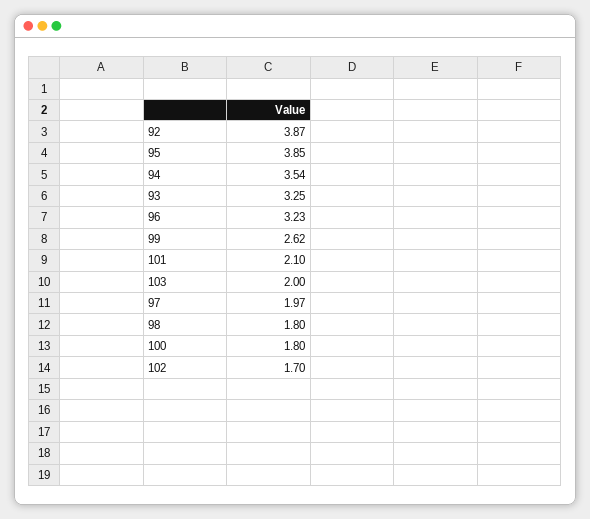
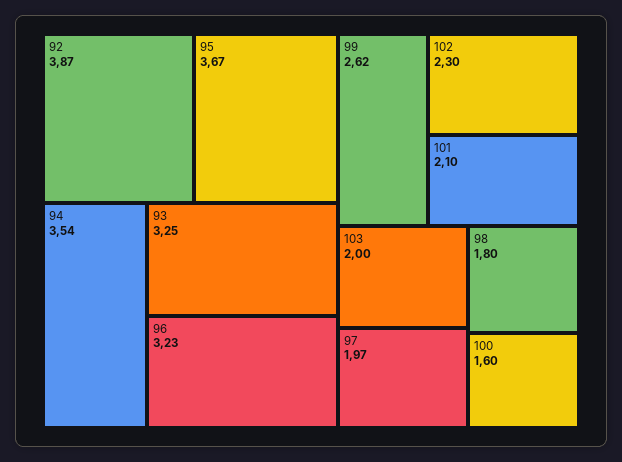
  {
    "92": 3.87,
-   "95": 3.85,
+   "95": 3.67,
    "94": 3.54,
    "93": 3.25,
    "96": 3.23,
    "99": 2.62,
    "101": 2.1,
    "103": 2,
    "97": 1.97,
    "98": 1.8,
-   "100": 1.8,
+   "100": 1.6,
-   "102": 1.7
+   "102": 2.3
  }

